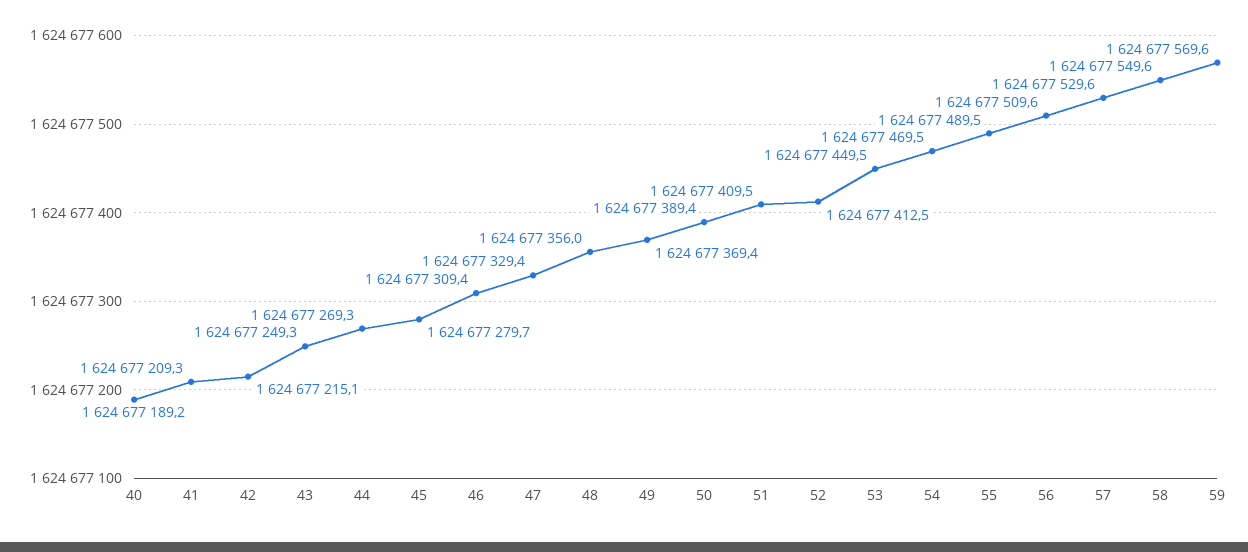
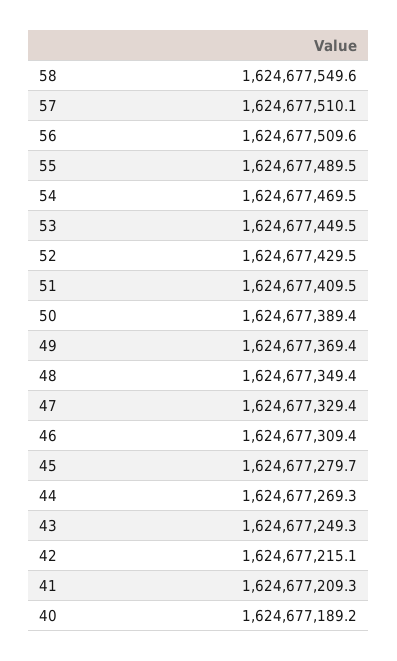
  {
    "40": 1624677189.2,
    "41": 1624677209.3,
    "42": 1624677215.1,
    "43": 1624677249.3,
    "44": 1624677269.3,
    "45": 1624677279.7,
    "46": 1624677309.4,
    "47": 1624677329.4,
-   "48": 1624677356,
+   "48": 1624677349.4,
    "49": 1624677369.4,
    "50": 1624677389.4,
    "51": 1624677409.5,
-   "52": 1624677412.5,
+   "52": 1624677429.5,
    "53": 1624677449.5,
    "54": 1624677469.5,
    "55": 1624677489.5,
    "56": 1624677509.6,
-   "57": 1624677529.6,
+   "57": 1624677510.1,
-   "58": 1624677549.6,
+   "58": 1624677549.6
-   "59": 1624677569.6
  }

